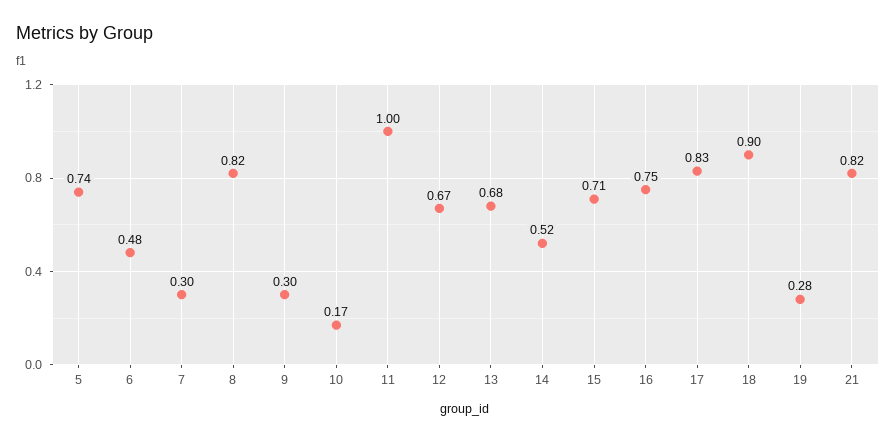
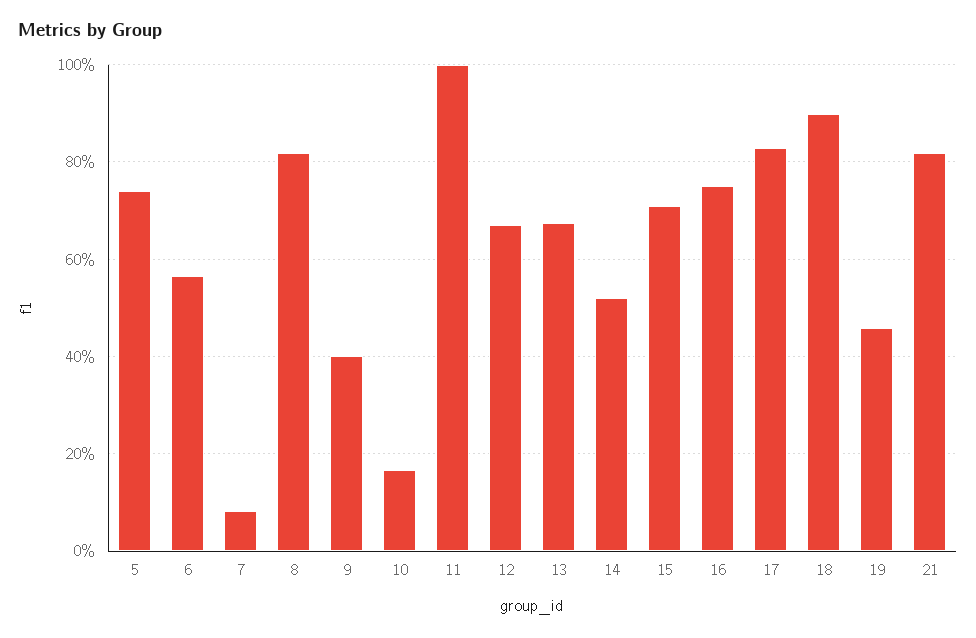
  {
    "5": 0.74,
-   "6": 0.48,
+   "6": 0.56,
-   "7": 0.3,
+   "7": 0.08,
    "8": 0.82,
-   "9": 0.3,
+   "9": 0.4,
    "10": 0.17,
    "11": 1,
    "12": 0.67,
    "13": 0.68,
    "14": 0.52,
    "15": 0.71,
    "16": 0.75,
    "17": 0.83,
    "18": 0.9,
-   "19": 0.28,
+   "19": 0.46,
    "21": 0.82
  }

